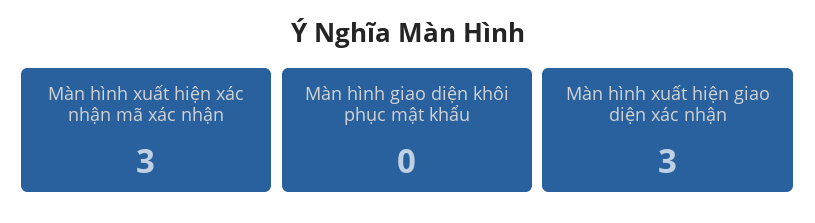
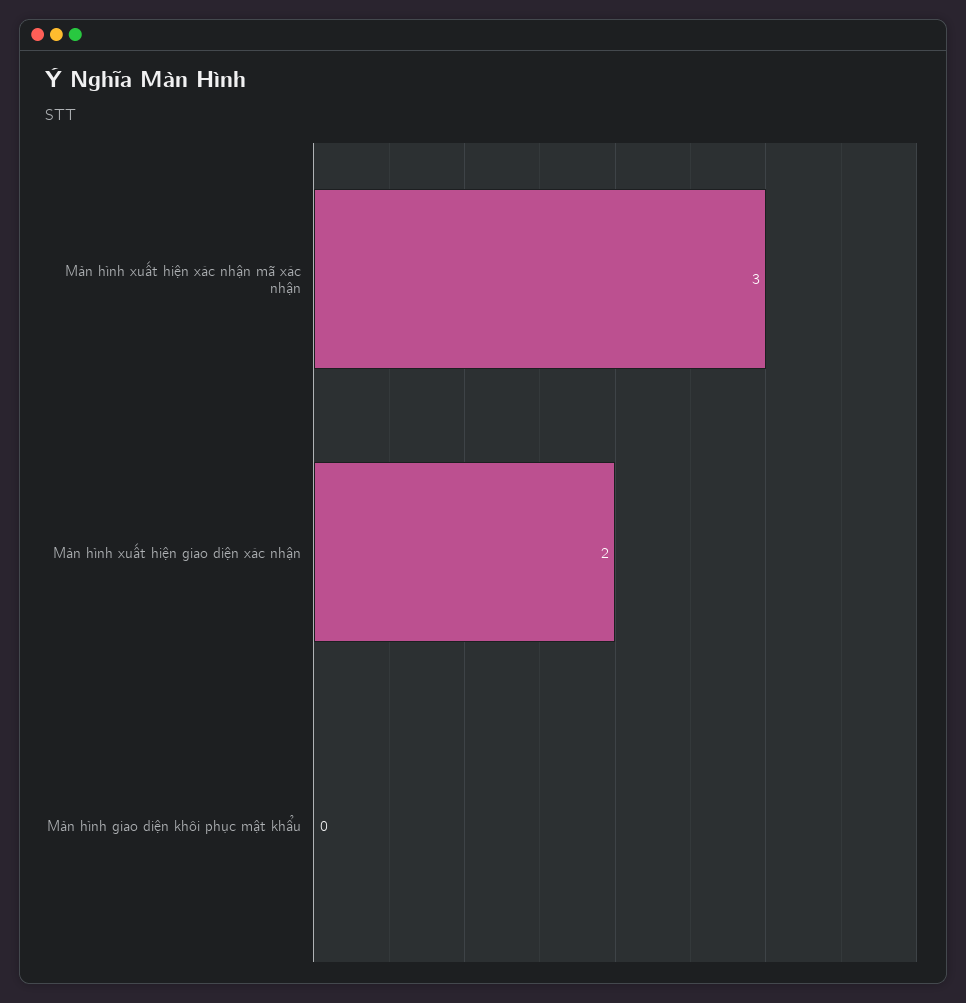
  {
    "Màn hình xuất hiện xác nhận mã xác nhận": 3,
    "Màn hình giao diện khôi phục mật khẩu": 0,
-   "Màn hình xuất hiện giao diện xác nhận": 3
+   "Màn hình xuất hiện giao diện xác nhận": 2
  }

